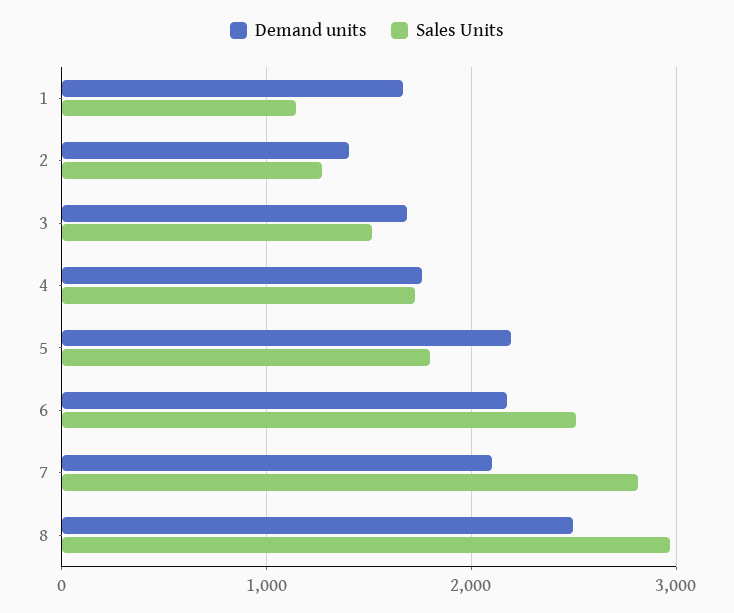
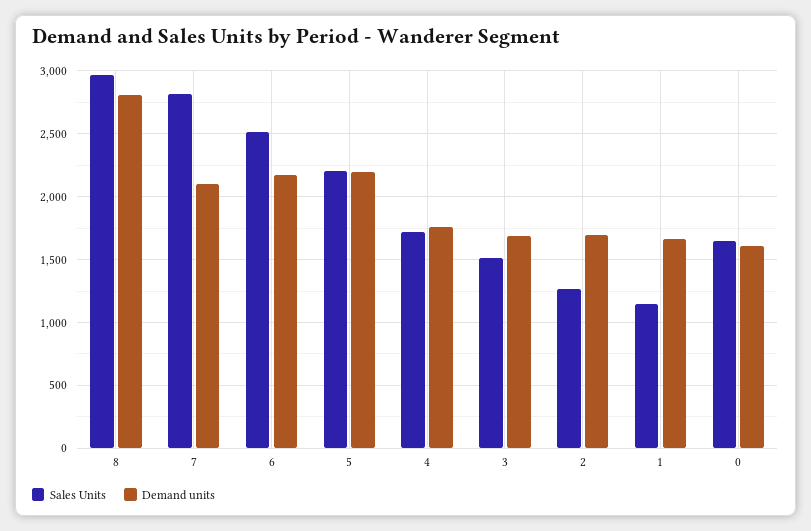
  {
    "Demand units": {
      "1": 1650,
-     "2": 1400,
+     "2": 1700,
      "3": 1700,
      "4": 1750,
      "5": 2200,
      "6": 2150,
      "7": 2100,
-     "8": 2500
+     "8": 2800,
+     "0": 1600
    },
    "Sales Units": {
      "1": 1150,
      "2": 1250,
      "3": 1500,
      "4": 1700,
-     "5": 1800,
+     "5": 2200,
      "6": 2500,
      "7": 2800,
-     "8": 2950
+     "8": 2950,
+     "0": 1650
    }
  }

